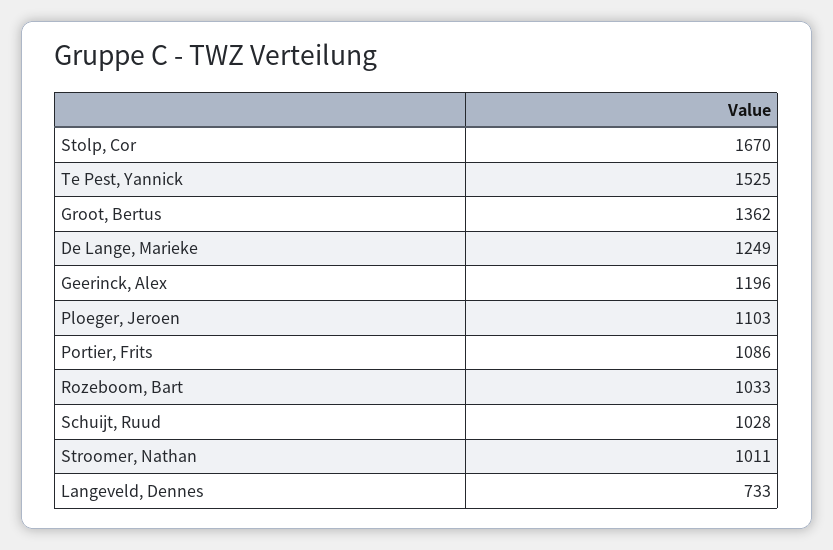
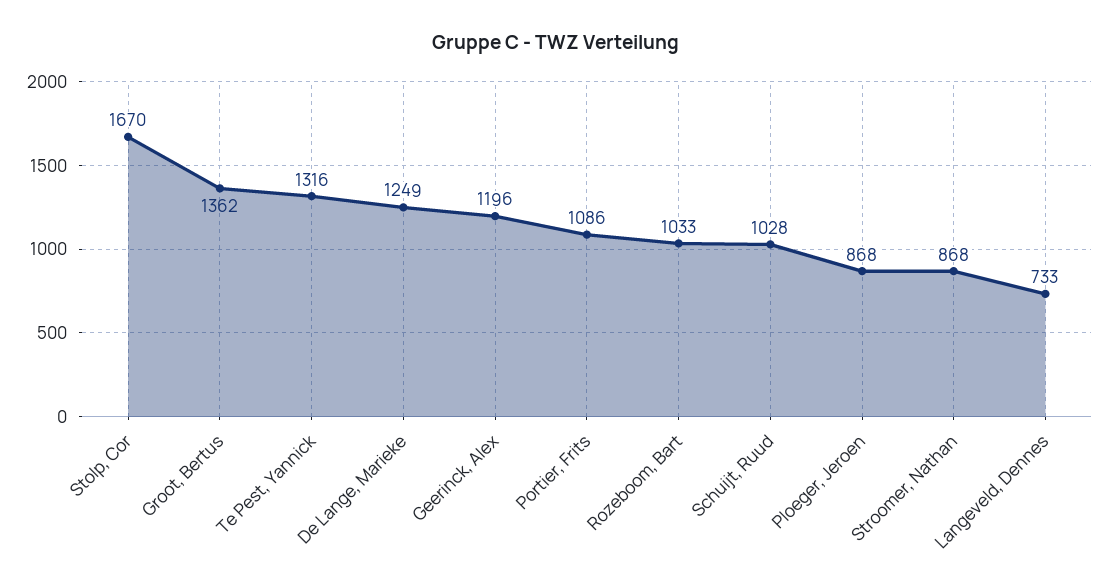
  {
    "Stolp, Cor": 1670,
-   "Te Pest, Yannick": 1525,
+   "Te Pest, Yannick": 1316,
    "Groot, Bertus": 1362,
    "De Lange, Marieke": 1249,
    "Geerinck, Alex": 1196,
-   "Ploeger, Jeroen": 1103,
+   "Ploeger, Jeroen": 868,
    "Portier, Frits": 1086,
    "Rozeboom, Bart": 1033,
    "Schuijt, Ruud": 1028,
-   "Stroomer, Nathan": 1011,
+   "Stroomer, Nathan": 868,
    "Langeveld, Dennes": 733
  }

